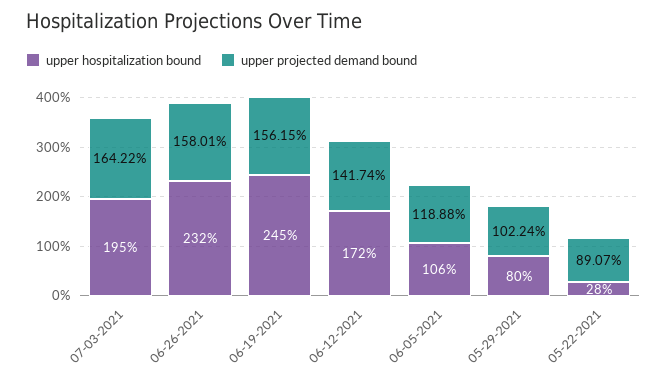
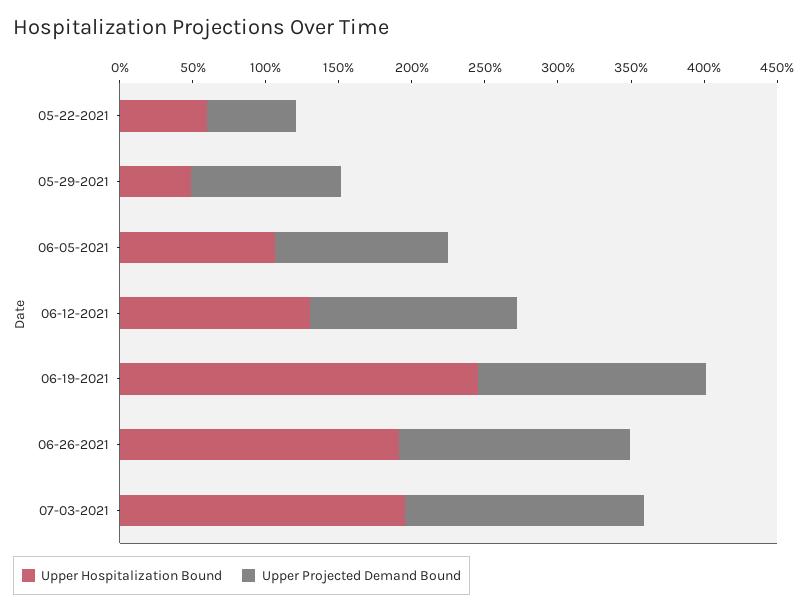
  {
    "upper hospitalization bound": {
      "07-03-2021": 195,
-     "06-26-2021": 232,
+     "06-26-2021": 190,
      "06-19-2021": 245,
-     "06-12-2021": 172,
+     "06-12-2021": 130,
      "06-05-2021": 106,
-     "05-29-2021": 80,
+     "05-29-2021": 50,
-     "05-22-2021": 28
+     "05-22-2021": 60
    },
    "upper projected demand bound": {
      "07-03-2021": 164.22,
      "06-26-2021": 158.01,
      "06-19-2021": 156.15,
      "06-12-2021": 141.74,
      "06-05-2021": 118.88,
      "05-29-2021": 102.24,
-     "05-22-2021": 89.07
+     "05-22-2021": 60
    }
  }

